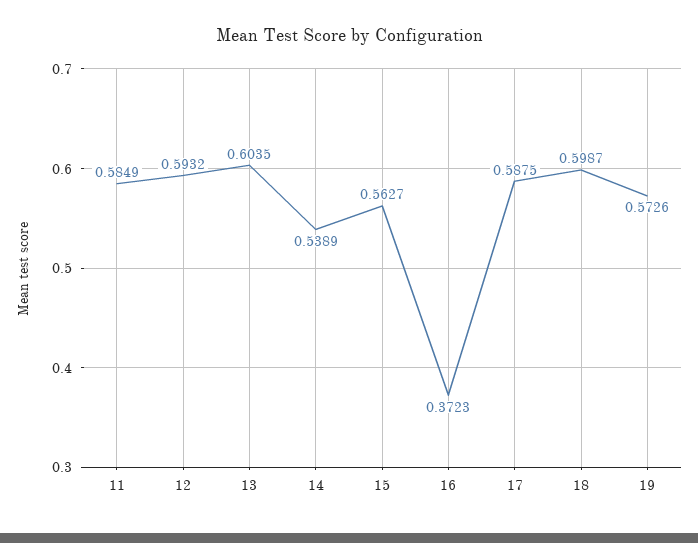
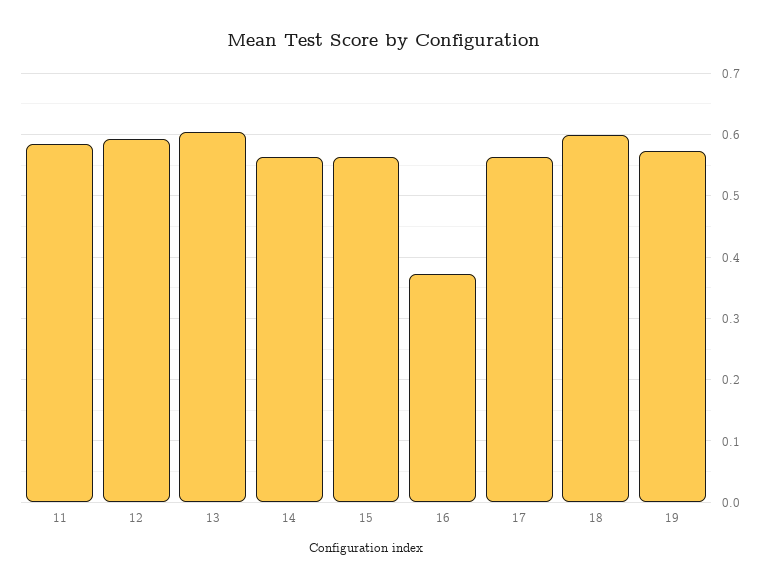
  {
    "11": 0.5849,
    "12": 0.5932,
    "13": 0.6035,
-   "14": 0.5389,
+   "14": 0.56,
    "15": 0.5627,
    "16": 0.3723,
-   "17": 0.5875,
+   "17": 0.56,
    "18": 0.5987,
    "19": 0.5726
  }

